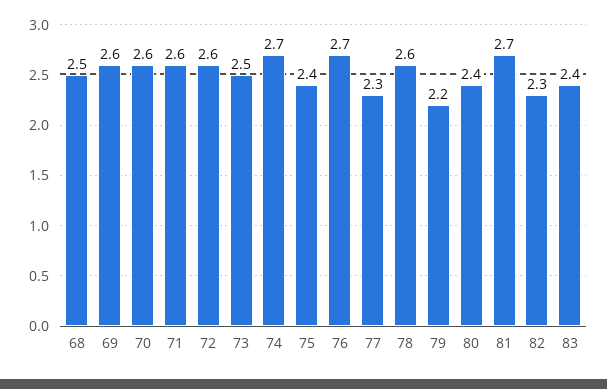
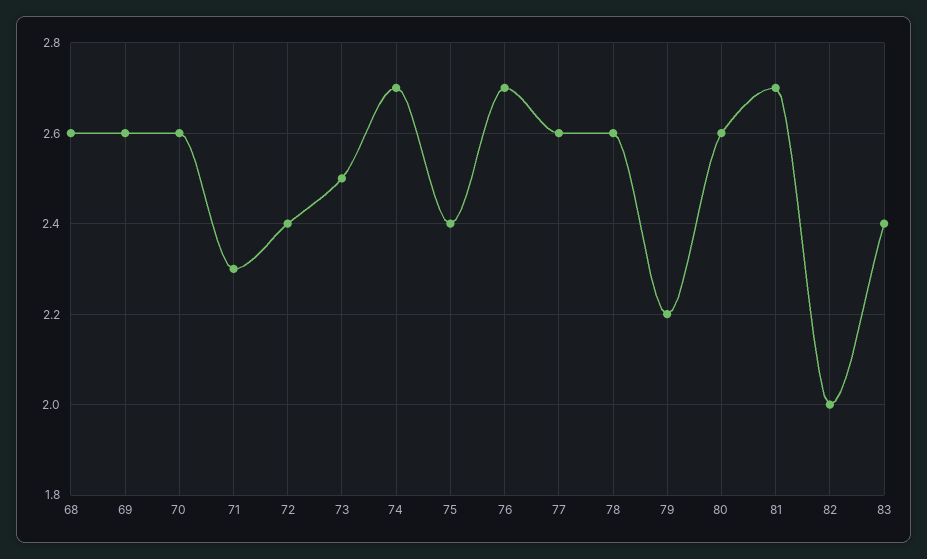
  {
-   "68": 2.5,
+   "68": 2.6,
    "69": 2.6,
    "70": 2.6,
-   "71": 2.6,
+   "71": 2.3,
-   "72": 2.6,
+   "72": 2.4,
    "73": 2.5,
    "74": 2.7,
    "75": 2.4,
    "76": 2.7,
-   "77": 2.3,
+   "77": 2.6,
    "78": 2.6,
    "79": 2.2,
-   "80": 2.4,
+   "80": 2.6,
    "81": 2.7,
-   "82": 2.3,
+   "82": 2,
    "83": 2.4
  }

